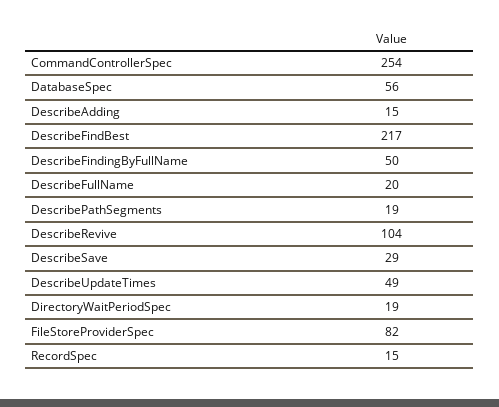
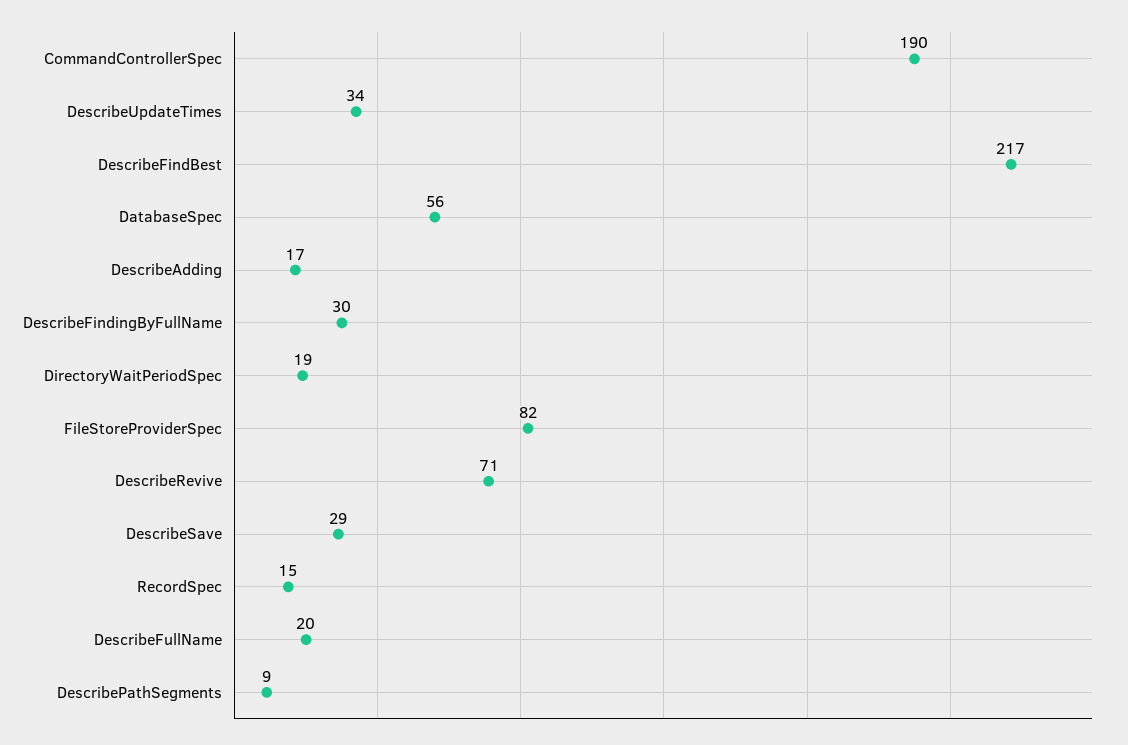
  {
-   "CommandControllerSpec": 254,
+   "CommandControllerSpec": 190,
    "DatabaseSpec": 56,
-   "DescribeAdding": 15,
+   "DescribeAdding": 17,
    "DescribeFindBest": 217,
-   "DescribeFindingByFullName": 50,
+   "DescribeFindingByFullName": 30,
    "DescribeFullName": 20,
-   "DescribePathSegments": 19,
+   "DescribePathSegments": 9,
-   "DescribeRevive": 104,
+   "DescribeRevive": 71,
    "DescribeSave": 29,
-   "DescribeUpdateTimes": 49,
+   "DescribeUpdateTimes": 34,
    "DirectoryWaitPeriodSpec": 19,
    "FileStoreProviderSpec": 82,
    "RecordSpec": 15
  }

